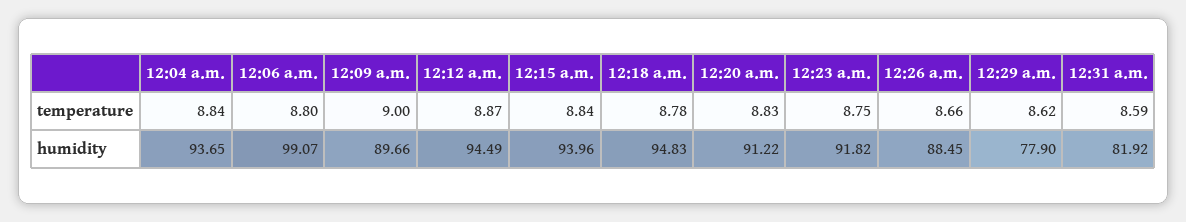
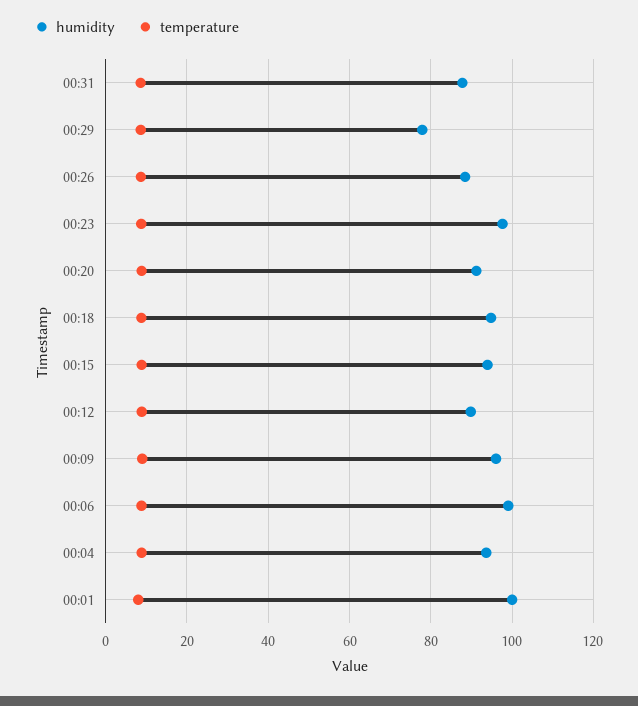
  {
    "temperature": {
      "12:04 a.m.": 8.84,
      "12:06 a.m.": 8.8,
      "12:09 a.m.": 9,
      "12:12 a.m.": 8.87,
      "12:15 a.m.": 8.84,
      "12:18 a.m.": 8.78,
      "12:20 a.m.": 8.83,
      "12:23 a.m.": 8.75,
      "12:26 a.m.": 8.66,
      "12:29 a.m.": 8.62,
-     "12:31 a.m.": 8.59
+     "12:31 a.m.": 8.59,
+     "00:01": 8
    },
    "humidity": {
      "12:04 a.m.": 93.65,
      "12:06 a.m.": 99.07,
-     "12:09 a.m.": 89.66,
+     "12:09 a.m.": 96,
-     "12:12 a.m.": 94.49,
+     "12:12 a.m.": 90,
      "12:15 a.m.": 93.96,
      "12:18 a.m.": 94.83,
      "12:20 a.m.": 91.22,
-     "12:23 a.m.": 91.82,
+     "12:23 a.m.": 98,
      "12:26 a.m.": 88.45,
      "12:29 a.m.": 77.9,
-     "12:31 a.m.": 81.92
+     "12:31 a.m.": 88,
+     "00:01": 100
    }
  }

